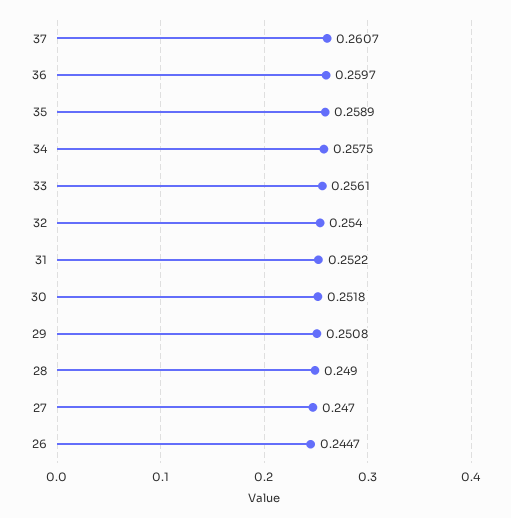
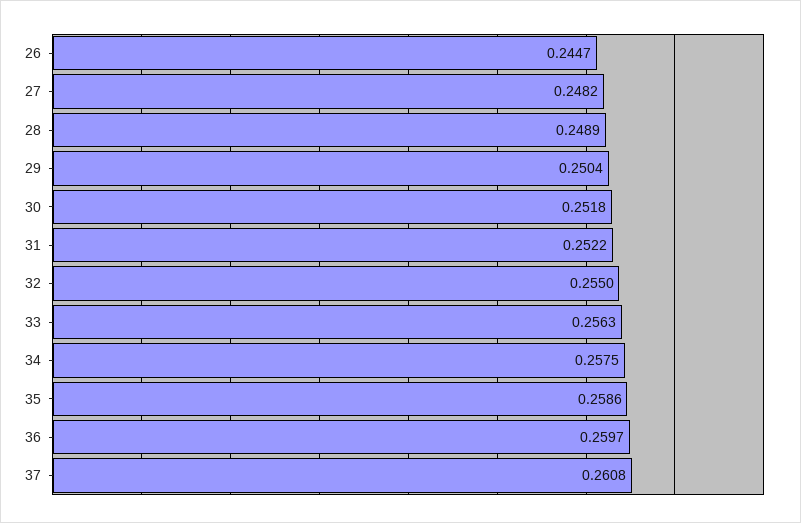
  {
-   "37": 0.2607,
+   "37": 0.2608,
    "36": 0.2597,
-   "35": 0.2589,
+   "35": 0.2586,
    "34": 0.2575,
-   "33": 0.2561,
+   "33": 0.2563,
-   "32": 0.254,
+   "32": 0.255,
    "31": 0.2522,
    "30": 0.2518,
-   "29": 0.2508,
+   "29": 0.2504,
-   "28": 0.249,
+   "28": 0.2489,
-   "27": 0.247,
+   "27": 0.2482,
    "26": 0.2447
  }

